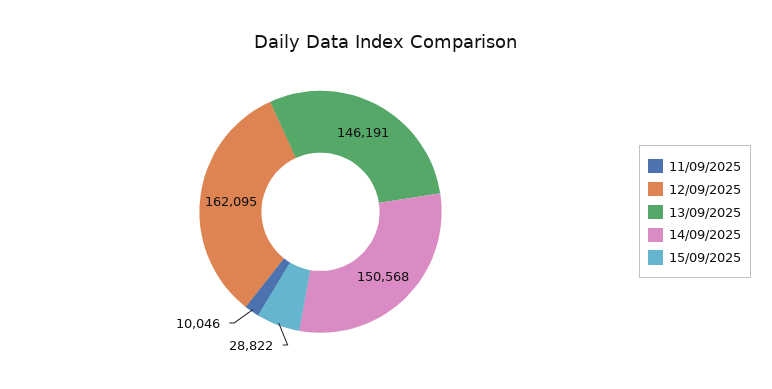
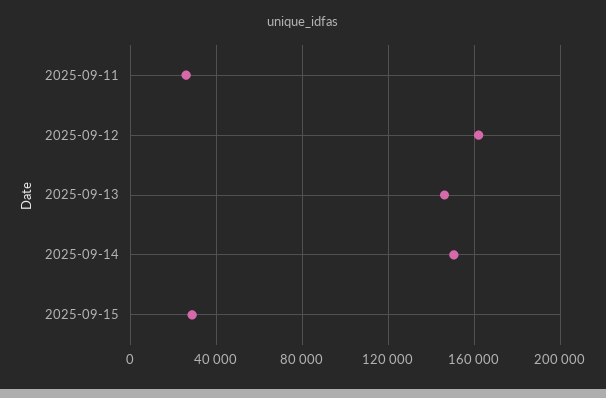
  {
-   "11/09/2025": 10046,
+   "11/09/2025": 25000,
    "12/09/2025": 162095,
    "13/09/2025": 146191,
    "14/09/2025": 150568,
    "15/09/2025": 28822
  }

